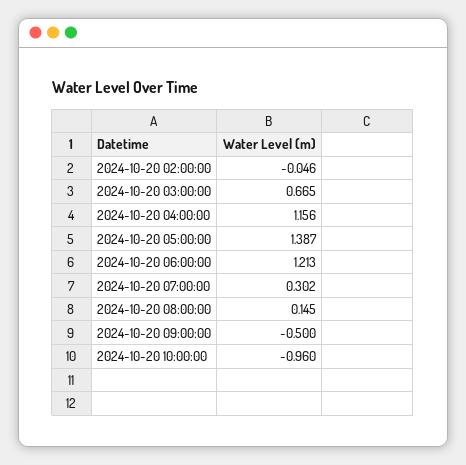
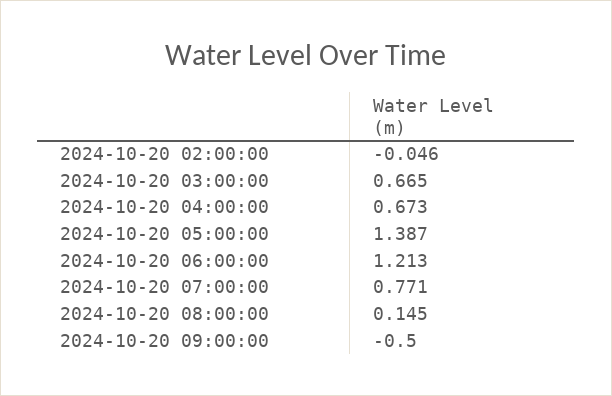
  {
    "2024-10-20 02:00:00": -0.046,
    "2024-10-20 03:00:00": 0.665,
-   "2024-10-20 04:00:00": 1.156,
+   "2024-10-20 04:00:00": 0.673,
    "2024-10-20 05:00:00": 1.387,
    "2024-10-20 06:00:00": 1.213,
-   "2024-10-20 07:00:00": 0.302,
+   "2024-10-20 07:00:00": 0.771,
    "2024-10-20 08:00:00": 0.145,
-   "2024-10-20 09:00:00": -0.5,
+   "2024-10-20 09:00:00": -0.5
-   "2024-10-20 10:00:00": -0.96
  }

